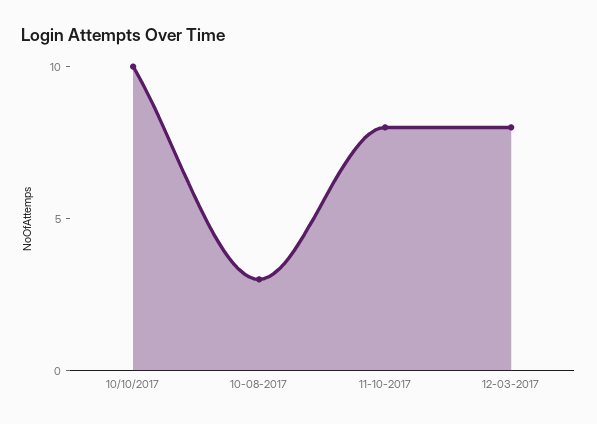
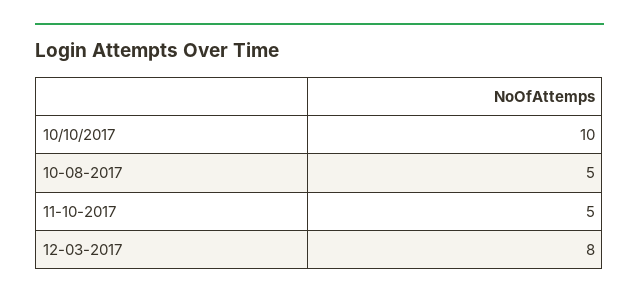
  {
    "10/10/2017": 10,
-   "10-08-2017": 3,
+   "10-08-2017": 5,
-   "11-10-2017": 8,
+   "11-10-2017": 5,
    "12-03-2017": 8
  }

